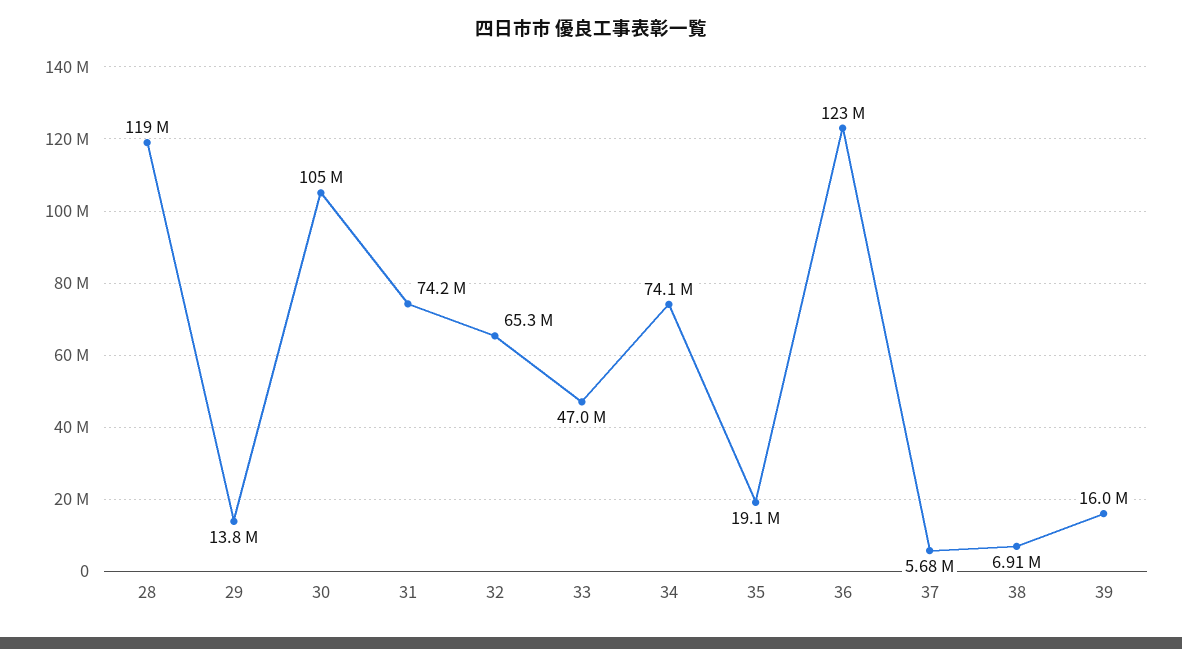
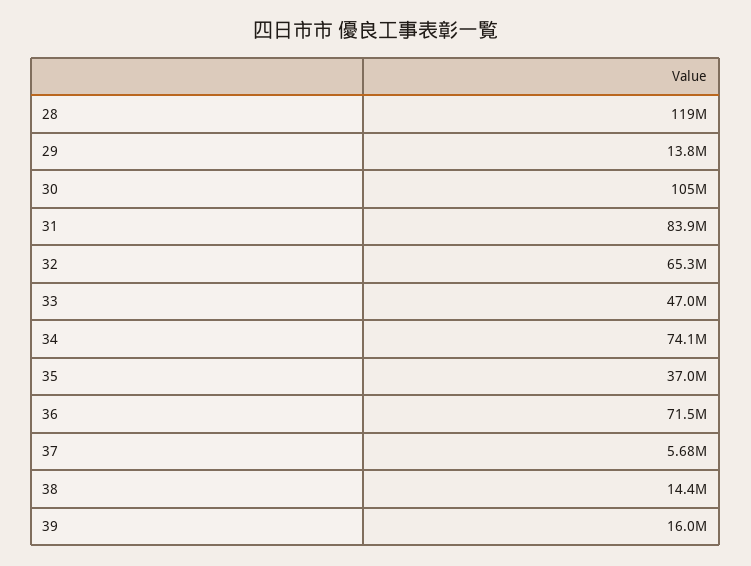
  {
    "28": 119000000,
    "29": 13800000,
    "30": 105000000,
-   "31": 74200000,
+   "31": 83900000,
    "32": 65300000,
    "33": 47000000,
    "34": 74100000,
-   "35": 19100000,
+   "35": 37000000,
-   "36": 123000000,
+   "36": 71500000,
    "37": 5680000,
-   "38": 6910000,
+   "38": 14400000,
    "39": 16000000
  }

